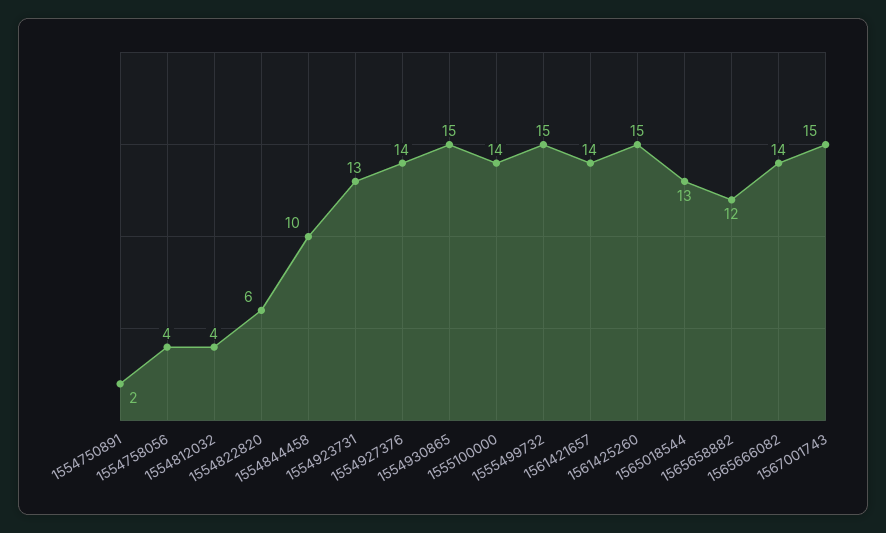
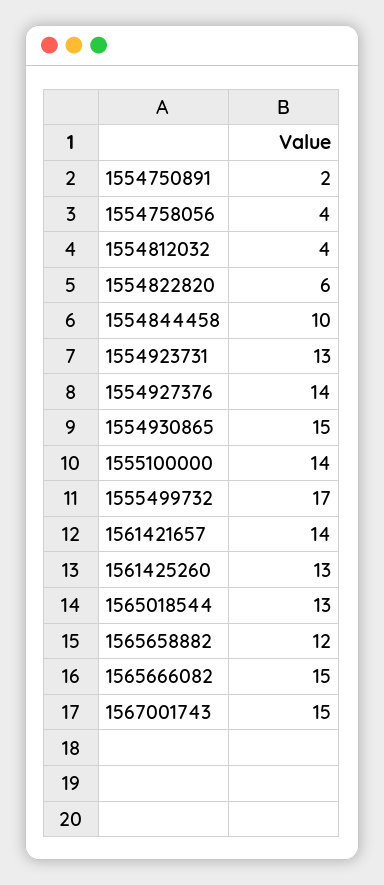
  {
    "1554750891": 2,
    "1554758056": 4,
    "1554812032": 4,
    "1554822820": 6,
    "1554844458": 10,
    "1554923731": 13,
    "1554927376": 14,
    "1554930865": 15,
    "1555100000": 14,
-   "1555499732": 15,
+   "1555499732": 17,
    "1561421657": 14,
-   "1561425260": 15,
+   "1561425260": 13,
    "1565018544": 13,
    "1565658882": 12,
-   "1565666082": 14,
+   "1565666082": 15,
    "1567001743": 15
  }

